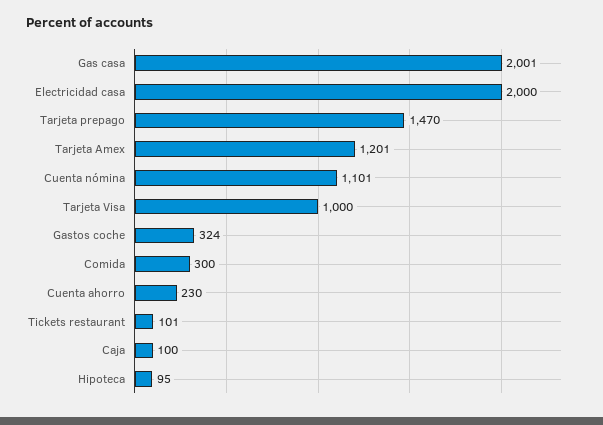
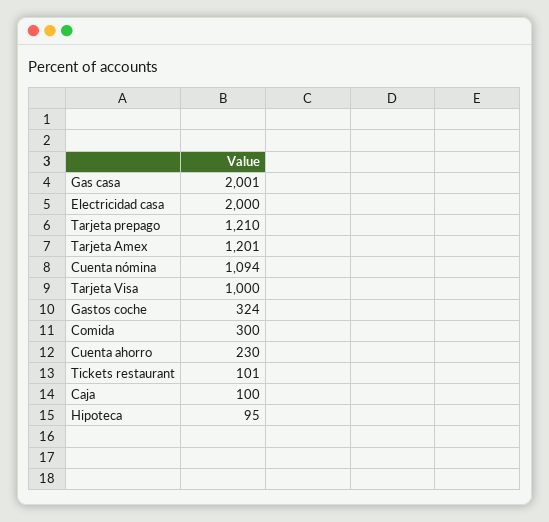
  {
    "Gas casa": 2001,
    "Electricidad casa": 2000,
-   "Tarjeta prepago": 1470,
+   "Tarjeta prepago": 1210,
    "Tarjeta Amex": 1201,
-   "Cuenta nómina": 1101,
+   "Cuenta nómina": 1094,
    "Tarjeta Visa": 1000,
    "Gastos coche": 324,
    "Comida": 300,
    "Cuenta ahorro": 230,
    "Tickets restaurant": 101,
    "Caja": 100,
    "Hipoteca": 95
  }

